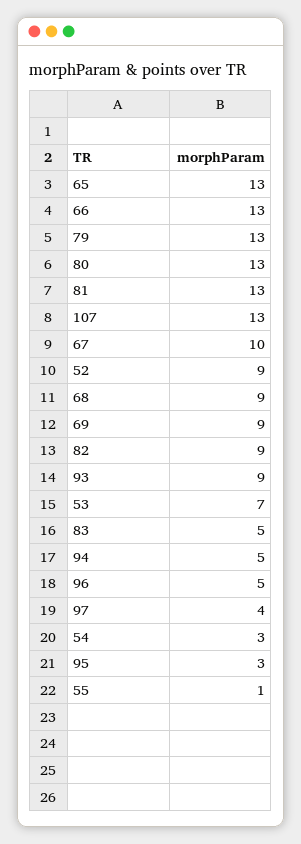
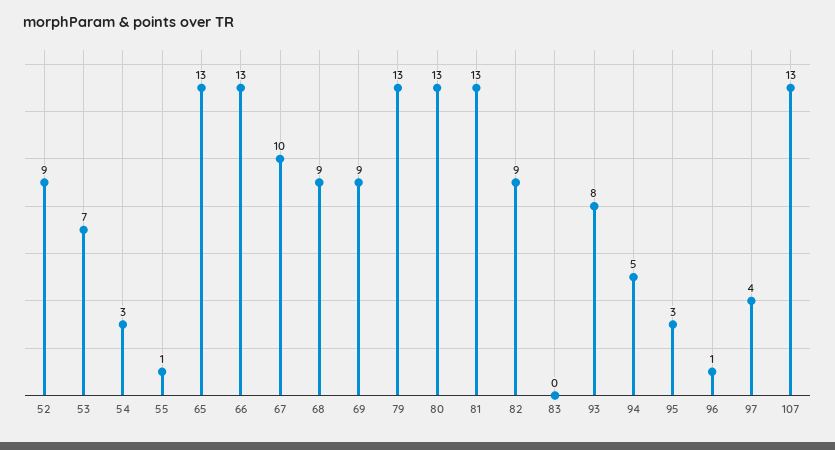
  {
    "65": 13,
    "66": 13,
    "79": 13,
    "80": 13,
    "81": 13,
    "107": 13,
    "67": 10,
    "52": 9,
    "68": 9,
    "69": 9,
    "82": 9,
-   "93": 9,
+   "93": 8,
    "53": 7,
-   "83": 5,
+   "83": 0,
    "94": 5,
-   "96": 5,
+   "96": 1,
    "97": 4,
    "54": 3,
    "95": 3,
    "55": 1
  }

